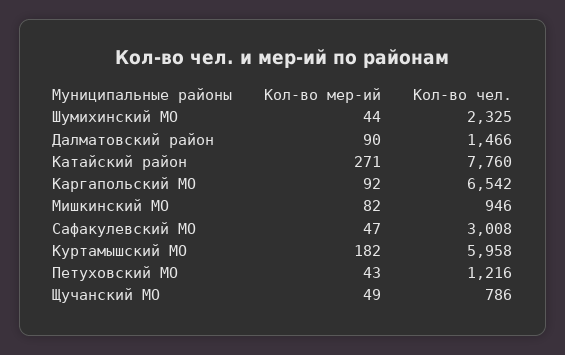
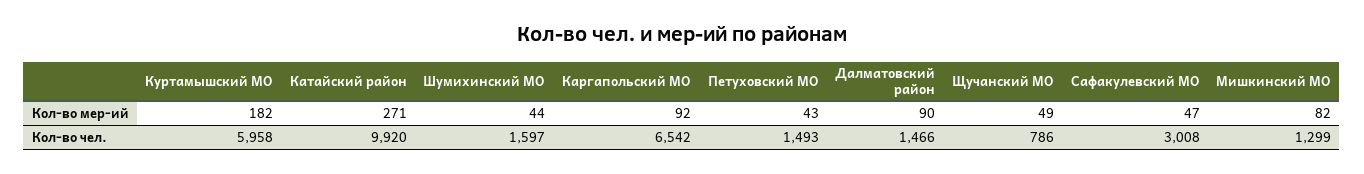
  {
    "Кол-во мер-ий": {
      "Шумихинский МО": 44,
      "Далматовский район": 90,
      "Катайский район": 271,
      "Каргапольский МО": 92,
      "Мишкинский МО": 82,
      "Сафакулевский МО": 47,
      "Куртамышский МО": 182,
      "Петуховский МО": 43,
      "Щучанский МО": 49
    },
    "Кол-во чел.": {
-     "Шумихинский МО": 2325,
+     "Шумихинский МО": 1597,
      "Далматовский район": 1466,
-     "Катайский район": 7760,
+     "Катайский район": 9920,
      "Каргапольский МО": 6542,
-     "Мишкинский МО": 946,
+     "Мишкинский МО": 1299,
      "Сафакулевский МО": 3008,
      "Куртамышский МО": 5958,
-     "Петуховский МО": 1216,
+     "Петуховский МО": 1493,
      "Щучанский МО": 786
    }
  }

